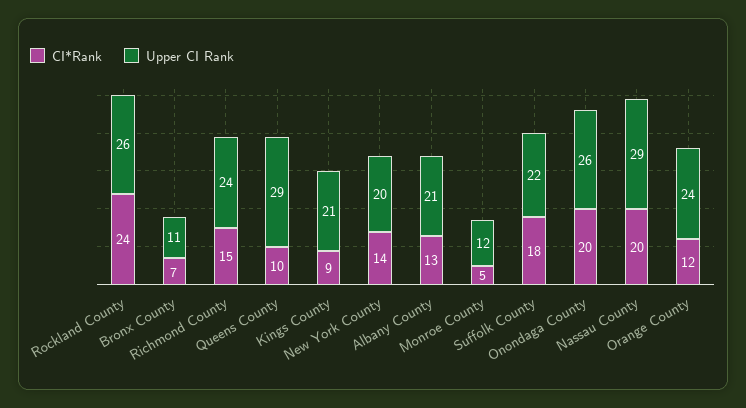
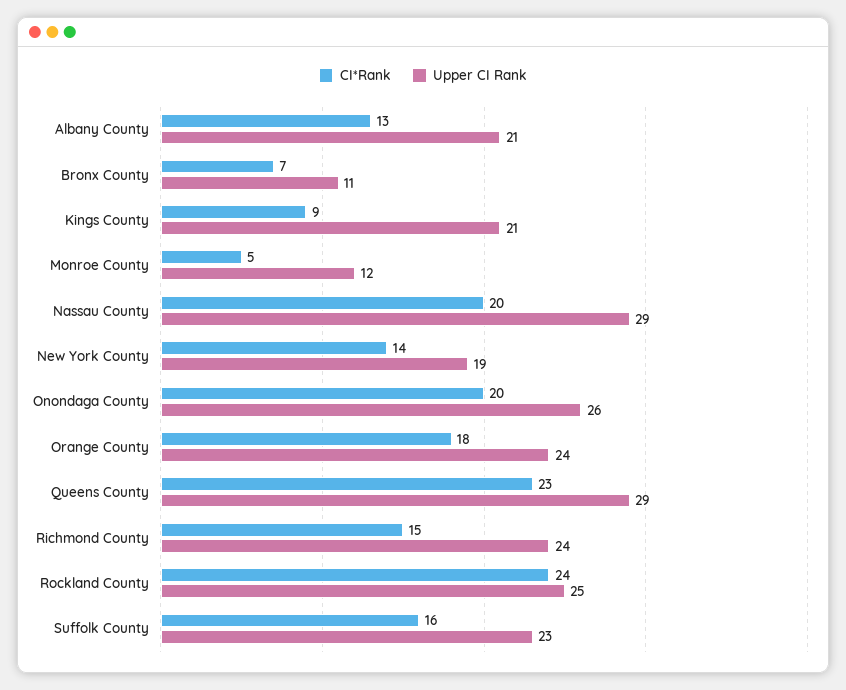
  {
    "CI*Rank": {
      "Rockland County": 24,
      "Bronx County": 7,
      "Richmond County": 15,
-     "Queens County": 10,
+     "Queens County": 23,
      "Kings County": 9,
      "New York County": 14,
      "Albany County": 13,
      "Monroe County": 5,
-     "Suffolk County": 18,
+     "Suffolk County": 16,
      "Onondaga County": 20,
      "Nassau County": 20,
-     "Orange County": 12
+     "Orange County": 18
    },
    "Upper CI Rank": {
-     "Rockland County": 26,
+     "Rockland County": 25,
      "Bronx County": 11,
      "Richmond County": 24,
      "Queens County": 29,
      "Kings County": 21,
-     "New York County": 20,
+     "New York County": 19,
      "Albany County": 21,
      "Monroe County": 12,
-     "Suffolk County": 22,
+     "Suffolk County": 23,
      "Onondaga County": 26,
      "Nassau County": 29,
      "Orange County": 24
    }
  }

